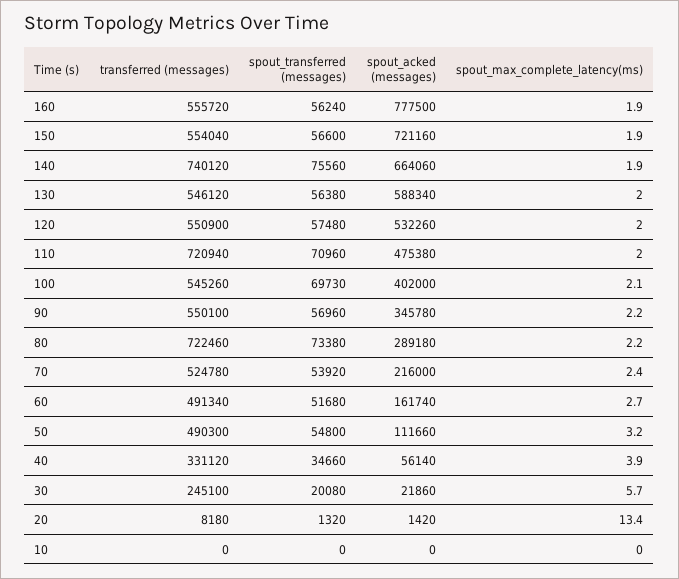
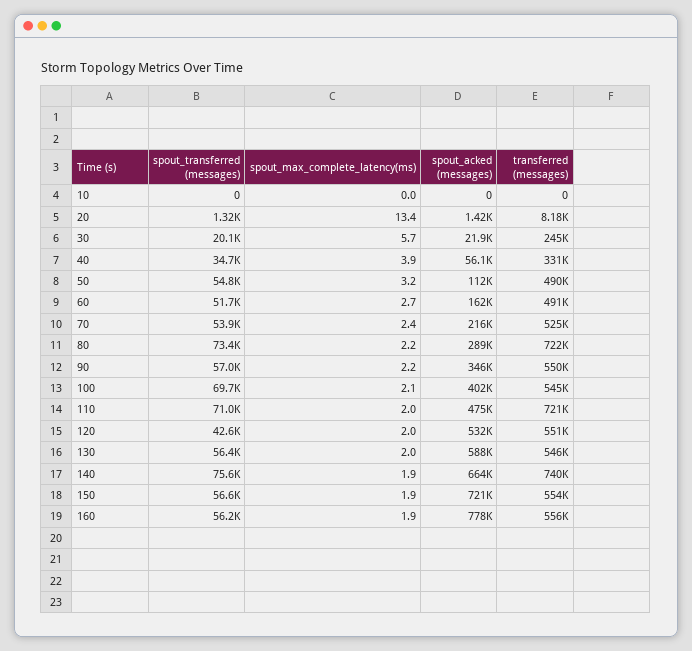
  {
    "transferred (messages)": {
      "160": 555720,
      "150": 554040,
      "140": 740120,
      "130": 546120,
      "120": 550900,
      "110": 720940,
      "100": 545260,
      "90": 550100,
      "80": 722460,
      "70": 524780,
      "60": 491340,
      "50": 490300,
      "40": 331120,
      "30": 245100,
      "20": 8180,
      "10": 0
    },
    "spout_transferred (messages)": {
      "160": 56240,
      "150": 56600,
      "140": 75560,
      "130": 56380,
-     "120": 57480,
+     "120": 42600,
      "110": 70960,
      "100": 69730,
      "90": 56960,
      "80": 73380,
      "70": 53920,
      "60": 51680,
      "50": 54800,
      "40": 34660,
      "30": 20080,
      "20": 1320,
      "10": 0
    },
    "spout_acked (messages)": {
      "160": 777500,
      "150": 721160,
      "140": 664060,
      "130": 588340,
      "120": 532260,
      "110": 475380,
      "100": 402000,
      "90": 345780,
      "80": 289180,
      "70": 216000,
      "60": 161740,
      "50": 111660,
      "40": 56140,
      "30": 21860,
      "20": 1420,
      "10": 0
    },
    "spout_max_complete_latency(ms)": {
      "160": 1.9,
      "150": 1.9,
      "140": 1.9,
      "130": 2,
      "120": 2,
      "110": 2,
      "100": 2.1,
      "90": 2.2,
      "80": 2.2,
      "70": 2.4,
      "60": 2.7,
      "50": 3.2,
      "40": 3.9,
      "30": 5.7,
      "20": 13.4,
      "10": 0
    }
  }

